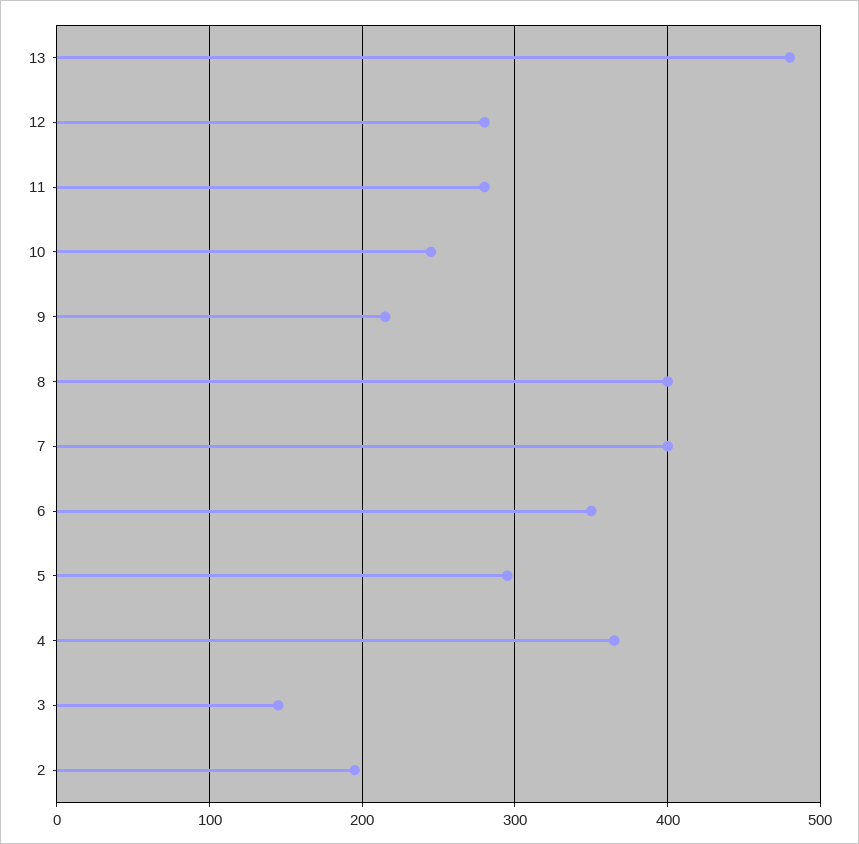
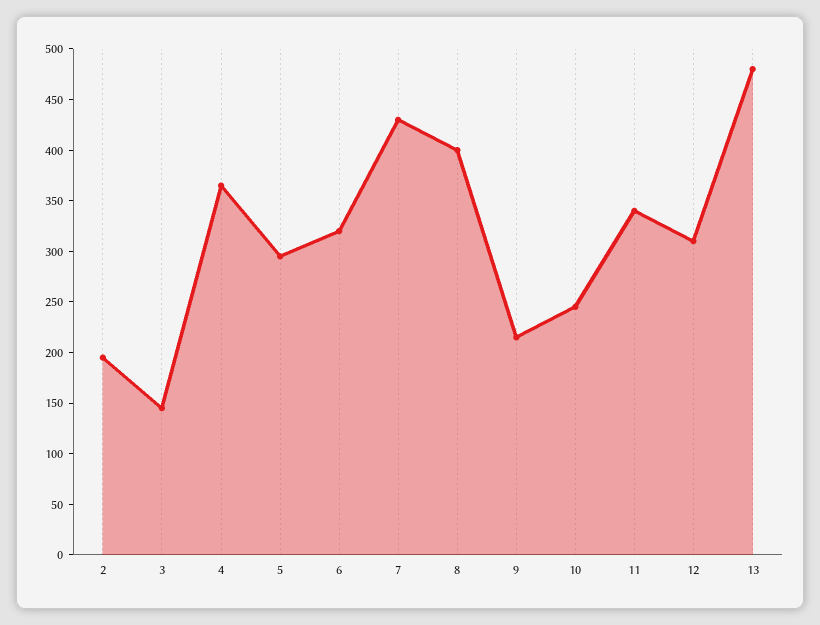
  {
    "13": 480,
-   "12": 280,
+   "12": 310,
-   "11": 280,
+   "11": 340,
    "10": 250,
    "9": 220,
    "8": 400,
-   "7": 400,
+   "7": 430,
-   "6": 350,
+   "6": 320,
    "5": 300,
    "4": 370,
    "3": 150,
    "2": 200
  }

